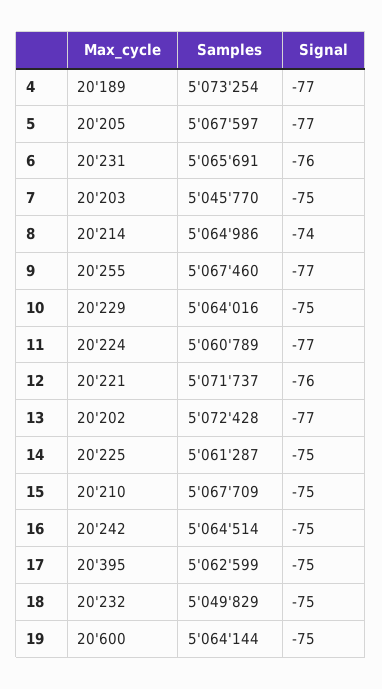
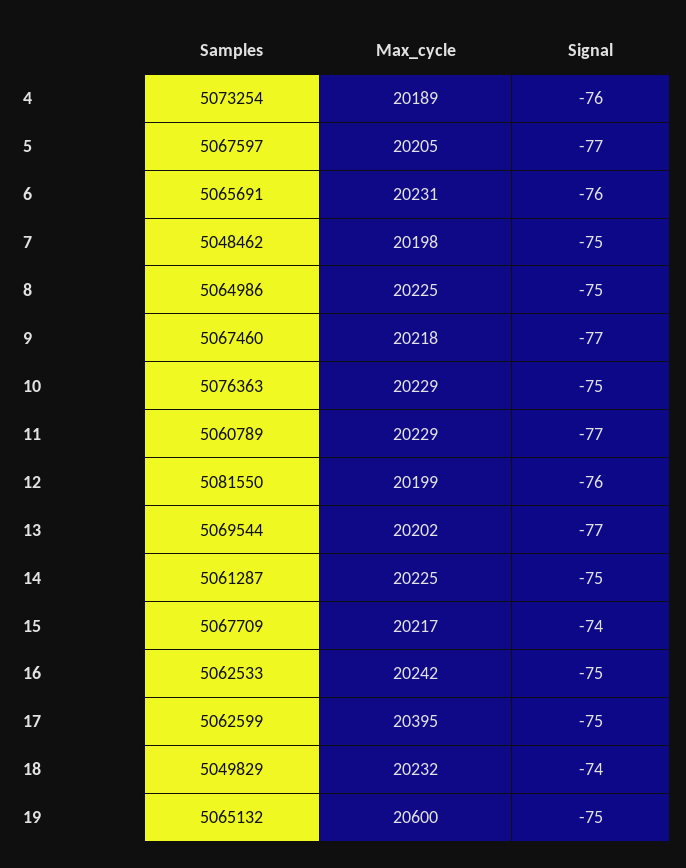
  {
    "Max_cycle": {
      "4": 20189,
      "5": 20205,
      "6": 20231,
-     "7": 20203,
+     "7": 20198,
-     "8": 20214,
+     "8": 20225,
-     "9": 20255,
+     "9": 20218,
      "10": 20229,
-     "11": 20224,
+     "11": 20229,
-     "12": 20221,
+     "12": 20199,
      "13": 20202,
      "14": 20225,
-     "15": 20210,
+     "15": 20217,
      "16": 20242,
      "17": 20395,
      "18": 20232,
      "19": 20600
    },
    "Samples": {
      "4": 5073254,
      "5": 5067597,
      "6": 5065691,
-     "7": 5045770,
+     "7": 5048462,
      "8": 5064986,
      "9": 5067460,
-     "10": 5064016,
+     "10": 5076363,
      "11": 5060789,
-     "12": 5071737,
+     "12": 5081550,
-     "13": 5072428,
+     "13": 5069544,
      "14": 5061287,
      "15": 5067709,
-     "16": 5064514,
+     "16": 5062533,
      "17": 5062599,
      "18": 5049829,
-     "19": 5064144
+     "19": 5065132
    },
    "Signal": {
-     "4": -77,
+     "4": -76,
      "5": -77,
      "6": -76,
      "7": -75,
-     "8": -74,
+     "8": -75,
      "9": -77,
      "10": -75,
      "11": -77,
      "12": -76,
      "13": -77,
      "14": -75,
-     "15": -75,
+     "15": -74,
      "16": -75,
      "17": -75,
-     "18": -75,
+     "18": -74,
      "19": -75
    }
  }

